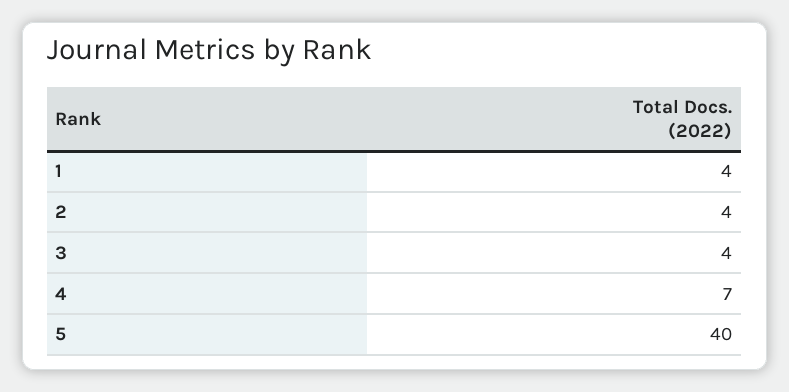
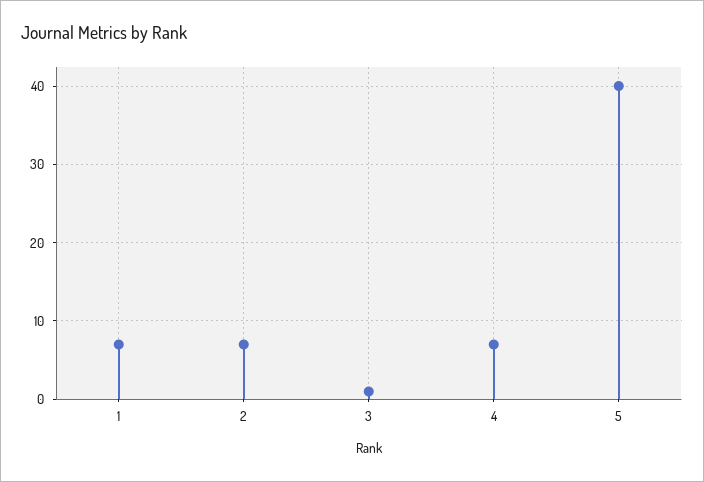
  {
-   "1": 4,
+   "1": 7,
-   "2": 4,
+   "2": 7,
-   "3": 4,
+   "3": 1,
    "4": 7,
    "5": 40
  }

